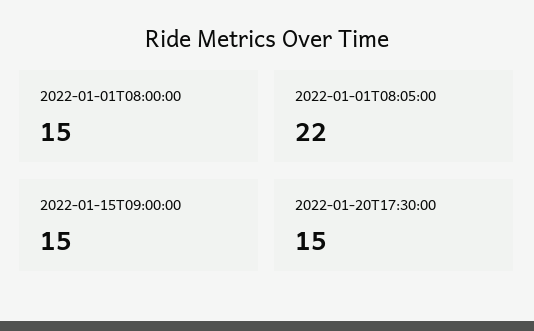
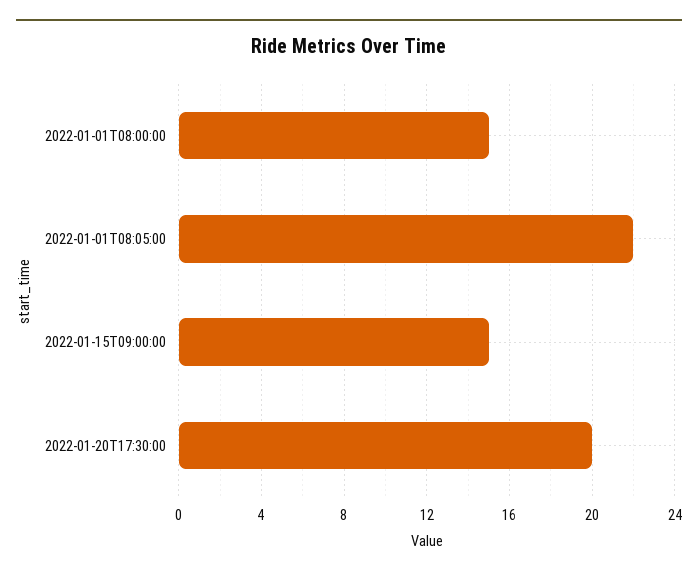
  {
    "2022-01-01T08:00:00": 15,
    "2022-01-01T08:05:00": 22,
    "2022-01-15T09:00:00": 15,
-   "2022-01-20T17:30:00": 15
+   "2022-01-20T17:30:00": 20
  }

